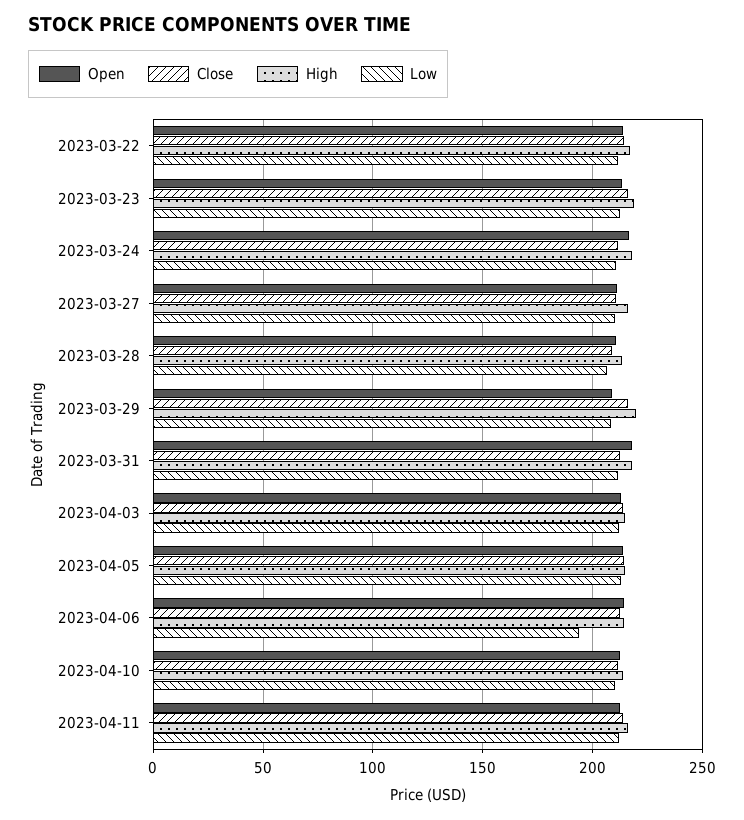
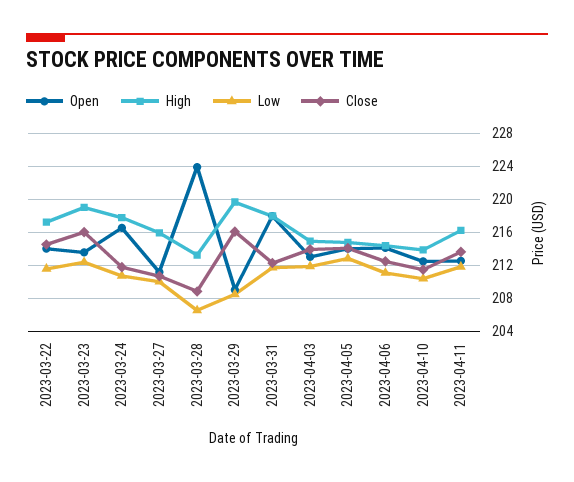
  {
    "Open": {
      "2023-03-22": 214,
      "2023-03-23": 214,
      "2023-03-24": 217,
      "2023-03-27": 211,
-     "2023-03-28": 210,
+     "2023-03-28": 224,
      "2023-03-29": 209,
      "2023-03-31": 218,
      "2023-04-03": 213,
      "2023-04-05": 214,
      "2023-04-06": 214,
      "2023-04-10": 212,
      "2023-04-11": 213
    },
    "Close": {
      "2023-03-22": 215,
      "2023-03-23": 216,
      "2023-03-24": 212,
      "2023-03-27": 211,
      "2023-03-28": 209,
      "2023-03-29": 216,
      "2023-03-31": 212,
      "2023-04-03": 214,
      "2023-04-05": 214,
      "2023-04-06": 212,
      "2023-04-10": 211,
      "2023-04-11": 214
    },
    "High": {
      "2023-03-22": 217,
      "2023-03-23": 219,
      "2023-03-24": 218,
      "2023-03-27": 216,
      "2023-03-28": 213,
      "2023-03-29": 220,
      "2023-03-31": 218,
      "2023-04-03": 215,
      "2023-04-05": 215,
      "2023-04-06": 214,
      "2023-04-10": 214,
      "2023-04-11": 216
    },
    "Low": {
      "2023-03-22": 212,
      "2023-03-23": 212,
      "2023-03-24": 211,
      "2023-03-27": 210,
      "2023-03-28": 207,
      "2023-03-29": 208,
      "2023-03-31": 212,
      "2023-04-03": 212,
      "2023-04-05": 213,
-     "2023-04-06": 195,
+     "2023-04-06": 211,
      "2023-04-10": 210,
      "2023-04-11": 212
    }
  }

